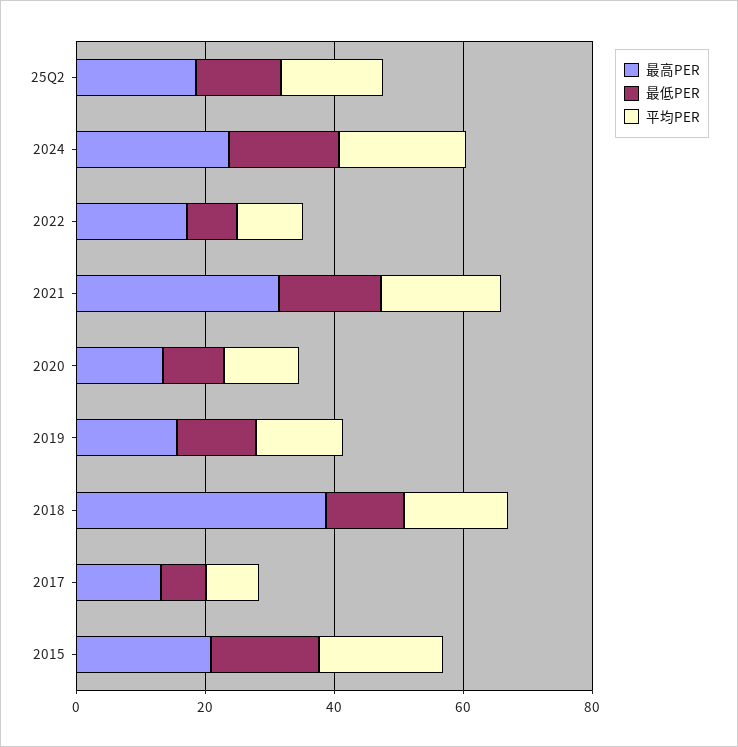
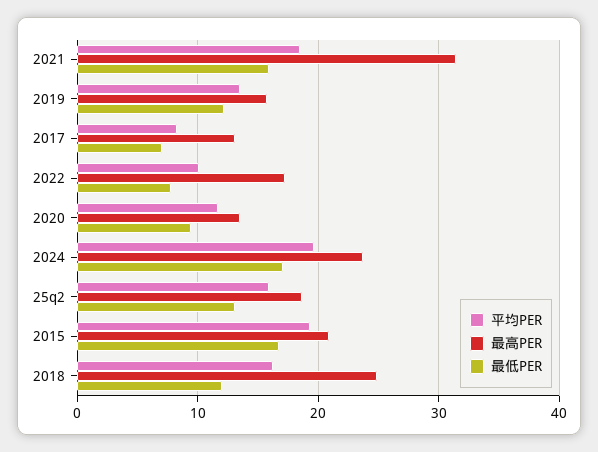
  {
    "最高PER": {
      "25Q2": 19,
      "2024": 24,
      "2022": 17,
      "2021": 31,
      "2020": 14,
      "2019": 16,
-     "2018": 40,
+     "2018": 25,
      "2017": 13,
      "2015": 21
    },
    "最低PER": {
      "25Q2": 13,
      "2024": 17,
      "2022": 8,
      "2021": 16,
      "2020": 9,
      "2019": 12,
      "2018": 12,
      "2017": 7,
      "2015": 17
    },
    "平均PER": {
      "25Q2": 16,
      "2024": 20,
      "2022": 10,
      "2021": 19,
      "2020": 12,
      "2019": 14,
      "2018": 16,
      "2017": 8,
      "2015": 19
    }
  }

